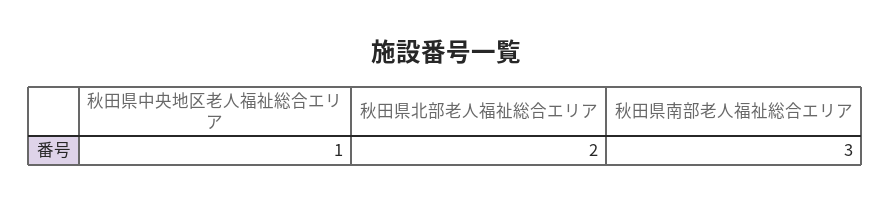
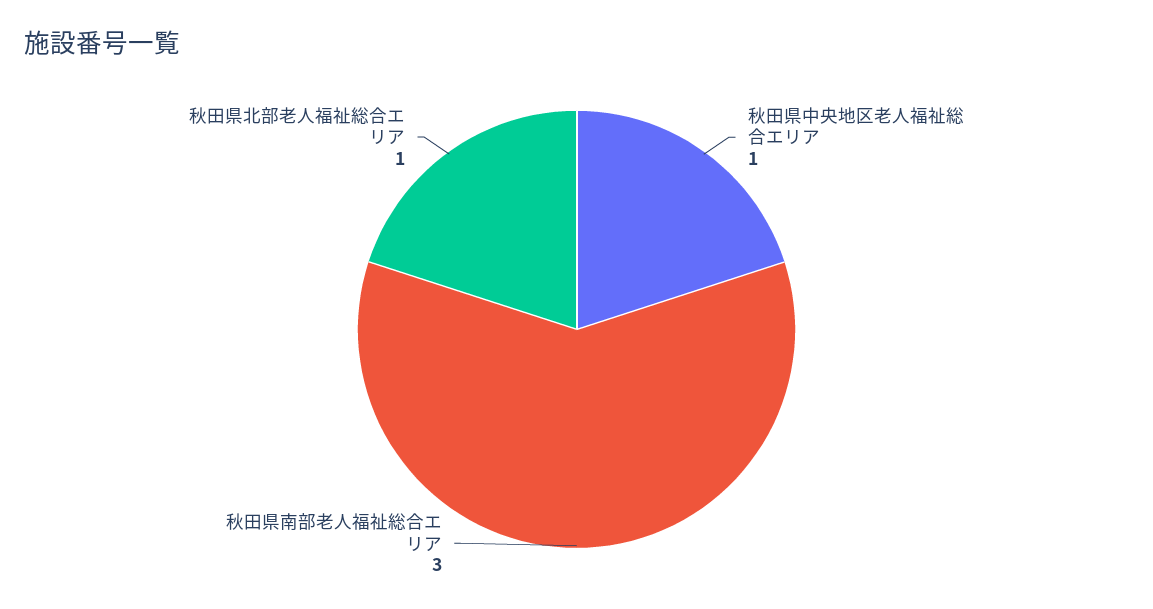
  {
    "秋田県中央地区老人福祉総合エリア": 1,
-   "秋田県北部老人福祉総合エリア": 2,
+   "秋田県北部老人福祉総合エリア": 1,
    "秋田県南部老人福祉総合エリア": 3
  }

